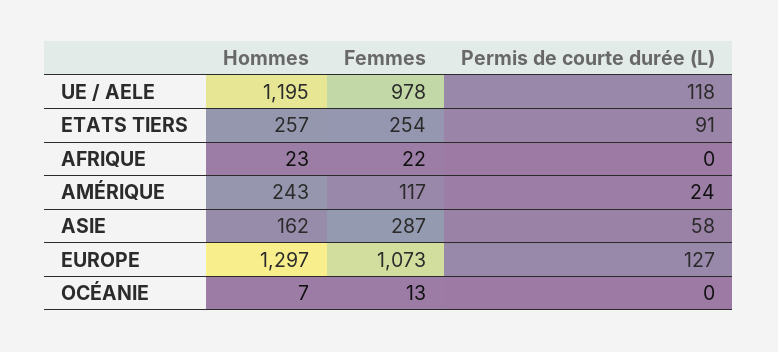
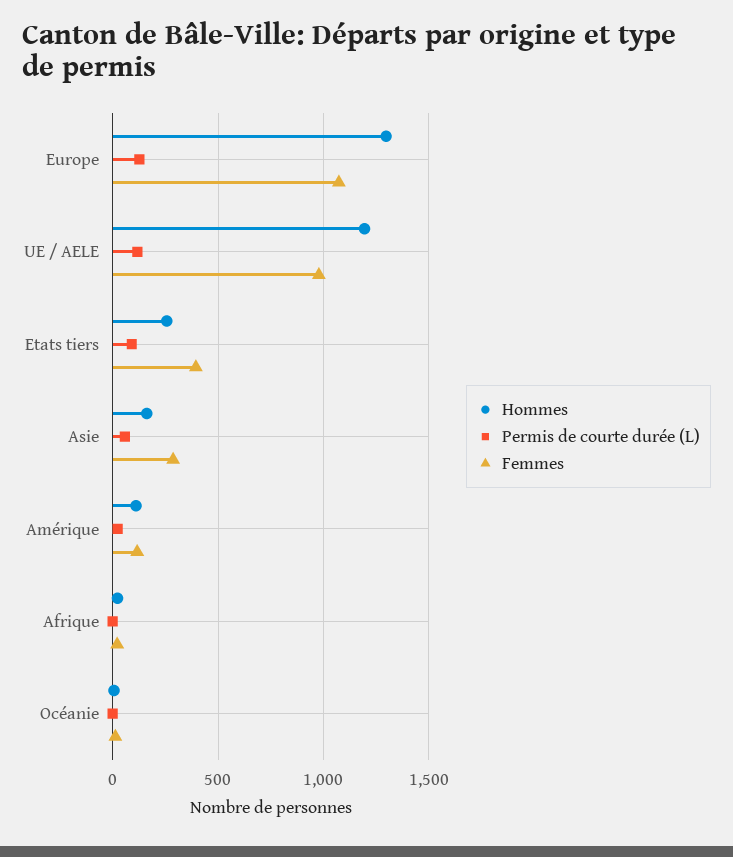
  {
    "Hommes": {
      "UE / AELE": 1195,
      "ETATS TIERS": 257,
      "AFRIQUE": 23,
-     "AMÉRIQUE": 243,
+     "AMÉRIQUE": 100,
      "ASIE": 162,
      "EUROPE": 1297,
      "OCÉANIE": 7
    },
    "Femmes": {
      "UE / AELE": 978,
-     "ETATS TIERS": 254,
+     "ETATS TIERS": 400,
      "AFRIQUE": 22,
      "AMÉRIQUE": 117,
      "ASIE": 287,
      "EUROPE": 1073,
      "OCÉANIE": 13
    },
    "Permis de courte durée (L)": {
      "UE / AELE": 118,
      "ETATS TIERS": 91,
      "AFRIQUE": 0,
      "AMÉRIQUE": 24,
      "ASIE": 58,
      "EUROPE": 127,
      "OCÉANIE": 0
    }
  }

